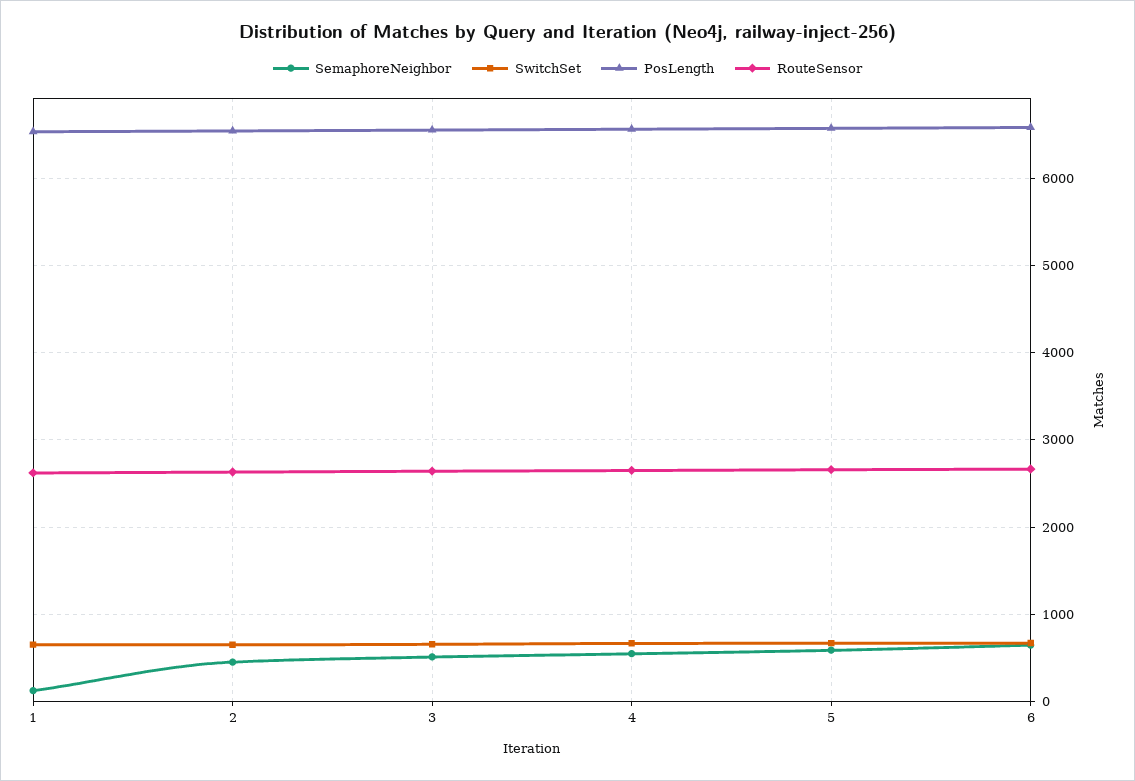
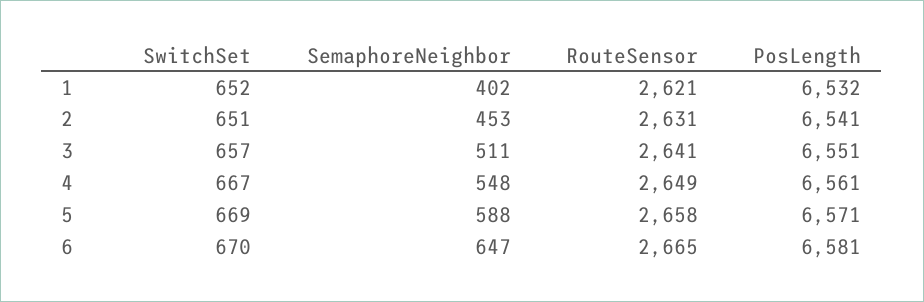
  {
    "SemaphoreNeighbor": {
-     "1": 100,
+     "1": 402,
      "2": 453,
      "3": 511,
      "4": 548,
      "5": 588,
      "6": 647
    },
    "SwitchSet": {
      "1": 652,
      "2": 651,
      "3": 657,
      "4": 667,
      "5": 669,
      "6": 670
    },
    "PosLength": {
      "1": 6532,
      "2": 6541,
      "3": 6551,
      "4": 6561,
      "5": 6571,
      "6": 6581
    },
    "RouteSensor": {
      "1": 2621,
      "2": 2631,
      "3": 2641,
      "4": 2649,
      "5": 2658,
      "6": 2665
    }
  }

